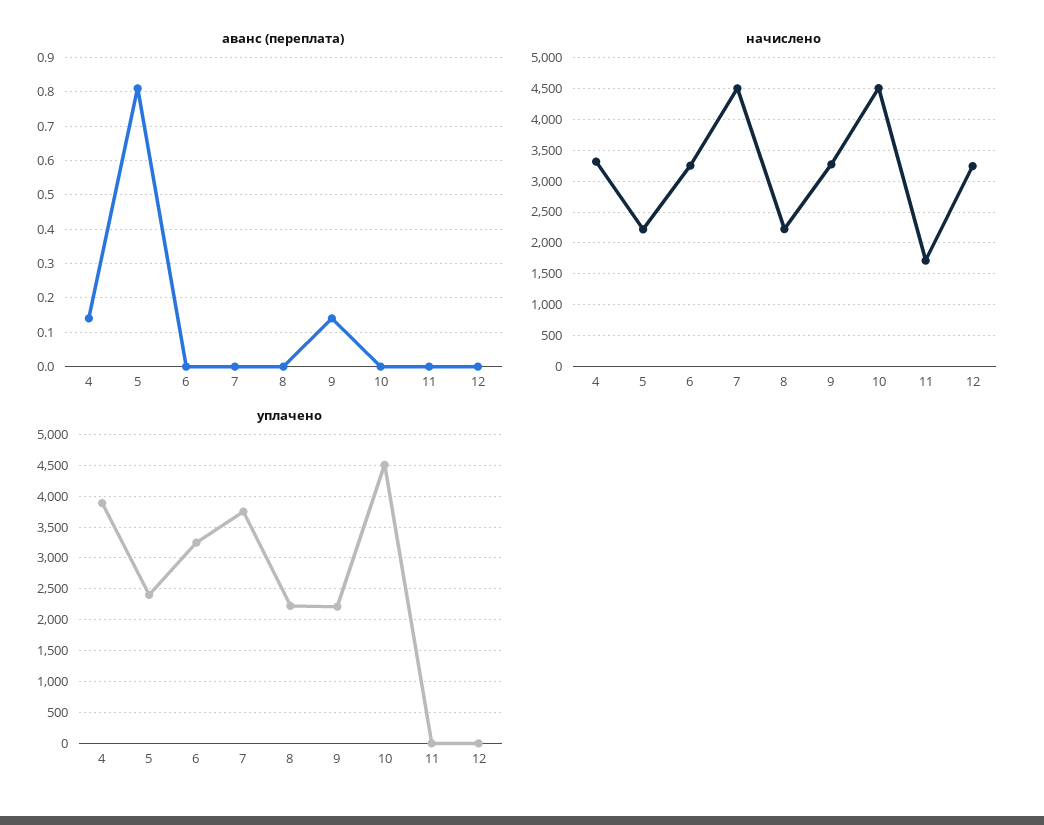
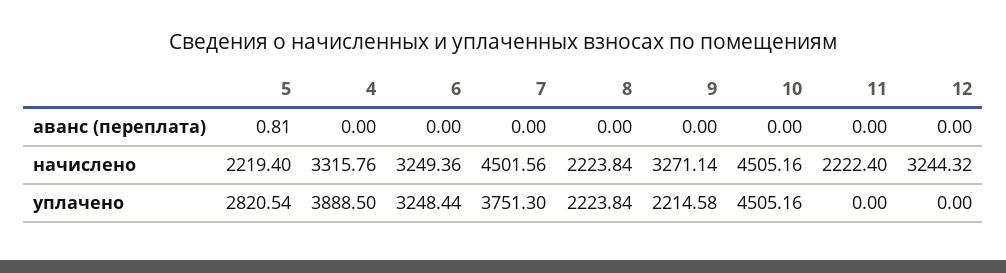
  {
    "аванс (переплата)": {
-     "4": 0.15,
+     "4": 0,
      "5": 0.81,
      "6": 0,
      "7": 0,
      "8": 0,
-     "9": 0.15,
+     "9": 0,
      "10": 0,
      "11": 0,
      "12": 0
    },
    "начислено": {
      "4": 3315.76,
      "5": 2219.4,
      "6": 3249.36,
      "7": 4501.56,
      "8": 2223.84,
      "9": 3271.14,
      "10": 4505.16,
-     "11": 1700,
+     "11": 2222.4,
      "12": 3244.32
    },
    "уплачено": {
      "4": 3888.5,
-     "5": 2400,
+     "5": 2820.54,
      "6": 3248.44,
      "7": 3751.3,
      "8": 2223.84,
      "9": 2214.58,
      "10": 4505.16,
      "11": 0,
      "12": 0
    }
  }

